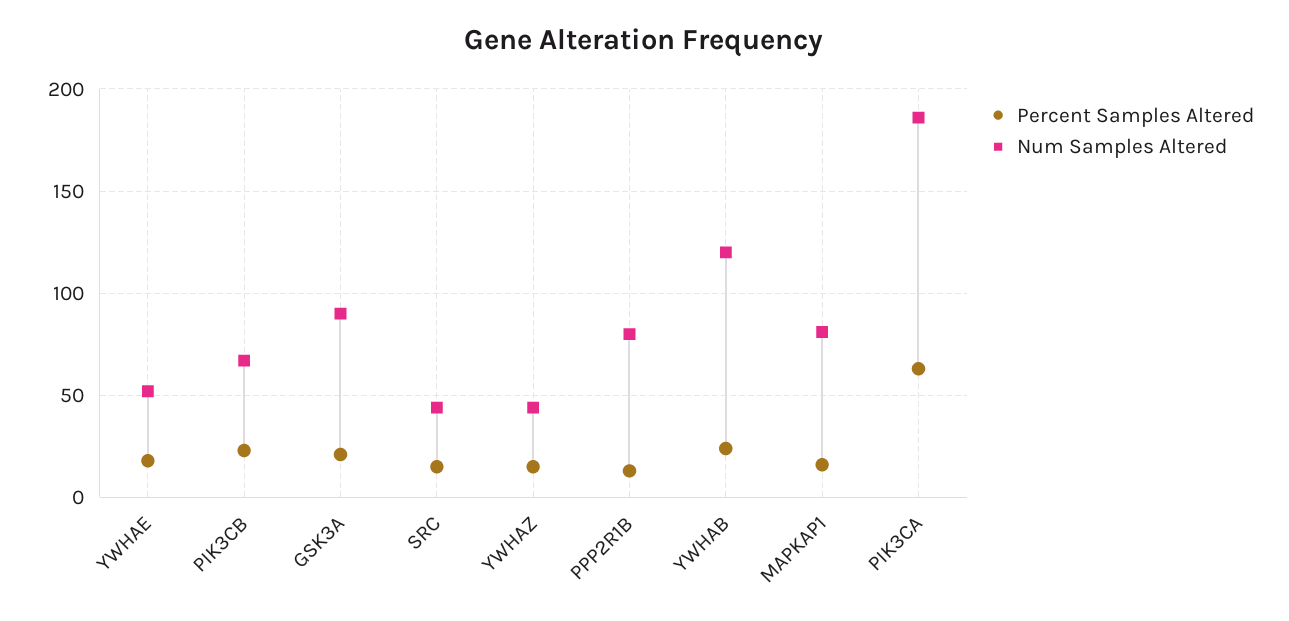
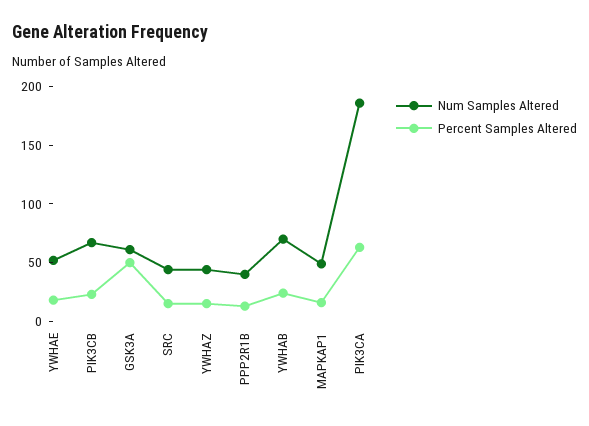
  {
    "Percent Samples Altered": {
      "YWHAE": 20,
      "PIK3CB": 25,
-     "GSK3A": 20,
+     "GSK3A": 50,
      "SRC": 15,
      "YWHAZ": 15,
      "PPP2R1B": 15,
      "YWHAB": 25,
      "MAPKAP1": 15,
      "PIK3CA": 65
    },
    "Num Samples Altered": {
      "YWHAE": 50,
      "PIK3CB": 65,
-     "GSK3A": 90,
+     "GSK3A": 60,
      "SRC": 45,
      "YWHAZ": 45,
-     "PPP2R1B": 80,
+     "PPP2R1B": 40,
-     "YWHAB": 120,
+     "YWHAB": 70,
-     "MAPKAP1": 80,
+     "MAPKAP1": 50,
      "PIK3CA": 185
    }
  }

